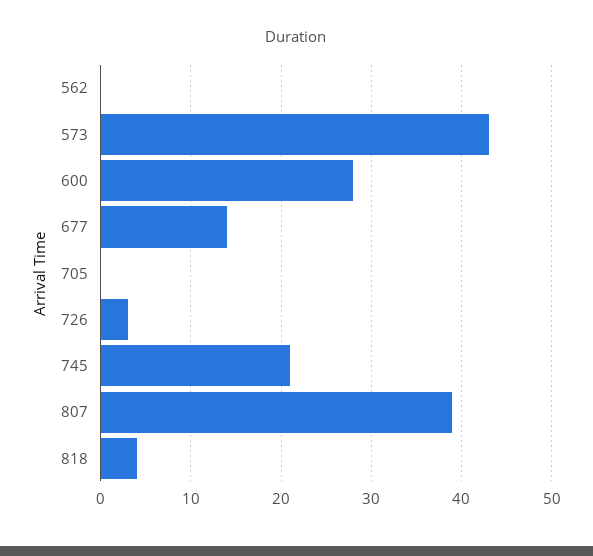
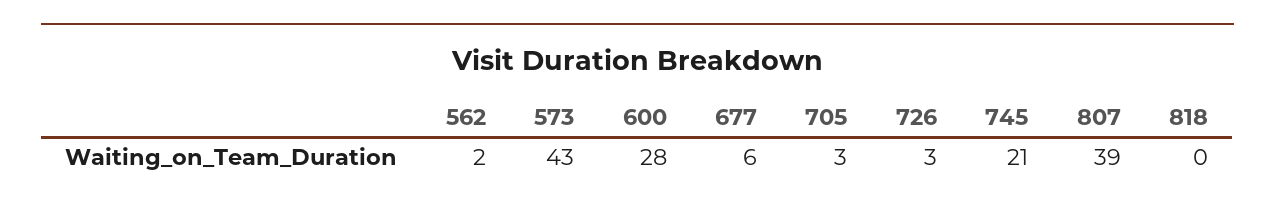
  {
-   "562": 0,
+   "562": 2,
    "573": 43,
    "600": 28,
-   "677": 14,
+   "677": 6,
-   "705": 0,
+   "705": 3,
    "726": 3,
    "745": 21,
    "807": 39,
-   "818": 4
+   "818": 0
  }

